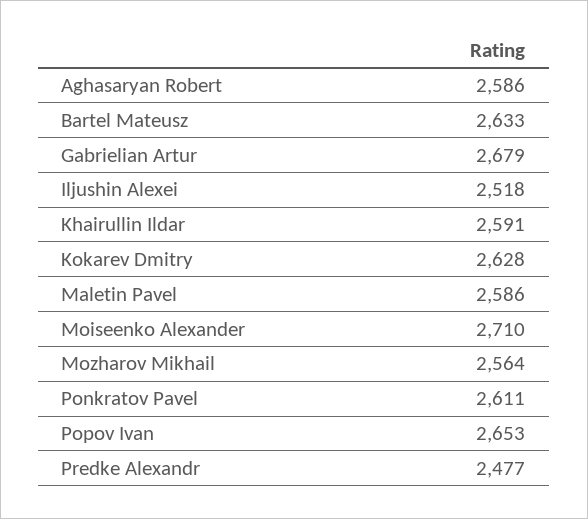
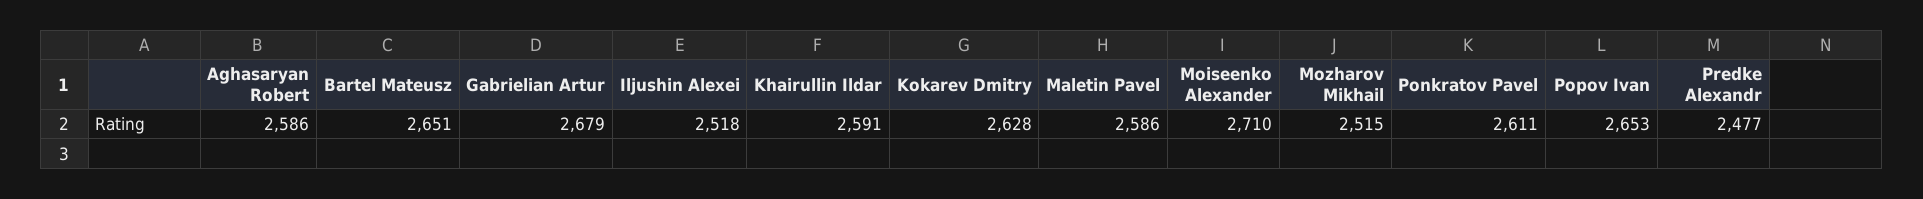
  {
    "Aghasaryan Robert": 2586,
-   "Bartel Mateusz": 2633,
+   "Bartel Mateusz": 2651,
    "Gabrielian Artur": 2679,
    "Iljushin Alexei": 2518,
    "Khairullin Ildar": 2591,
    "Kokarev Dmitry": 2628,
    "Maletin Pavel": 2586,
    "Moiseenko Alexander": 2710,
-   "Mozharov Mikhail": 2564,
+   "Mozharov Mikhail": 2515,
    "Ponkratov Pavel": 2611,
    "Popov Ivan": 2653,
    "Predke Alexandr": 2477
  }

